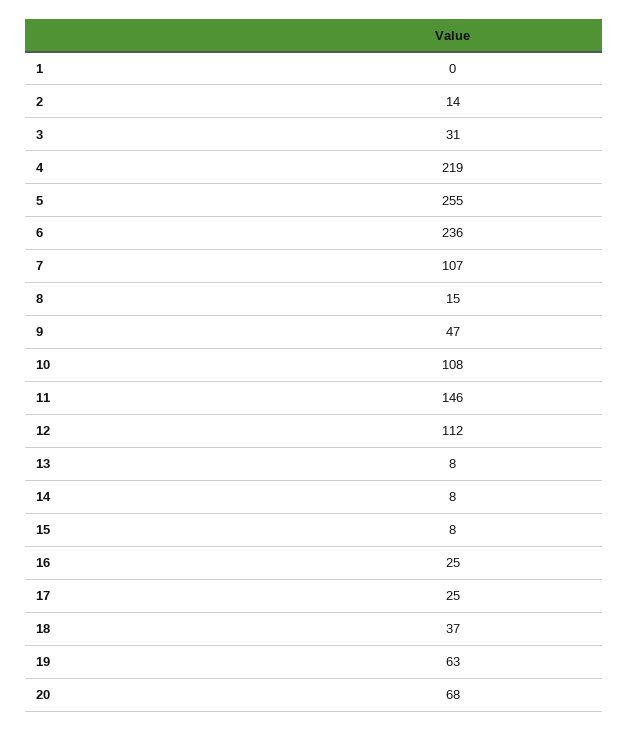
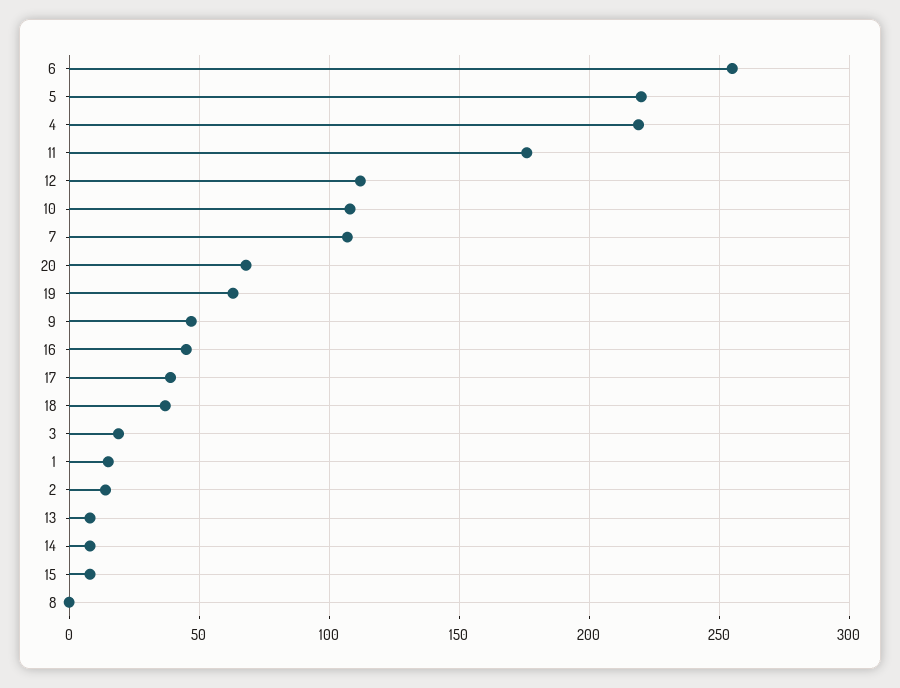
  {
-   "1": 0,
+   "1": 15,
    "2": 14,
-   "3": 31,
+   "3": 20,
    "4": 219,
-   "5": 255,
+   "5": 220,
-   "6": 236,
+   "6": 255,
    "7": 107,
-   "8": 15,
+   "8": 0,
    "9": 47,
    "10": 108,
-   "11": 146,
+   "11": 175,
    "12": 112,
    "13": 8,
    "14": 8,
    "15": 8,
-   "16": 25,
+   "16": 45,
-   "17": 25,
+   "17": 40,
    "18": 37,
    "19": 63,
    "20": 68
  }

